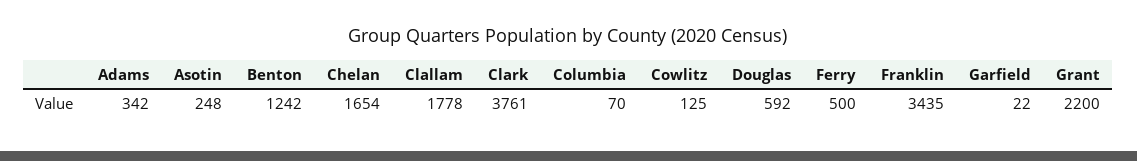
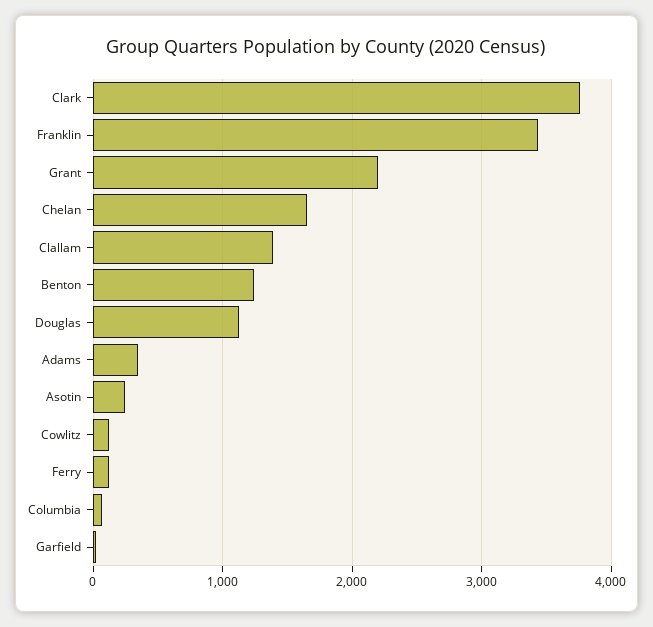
  {
    "Adams": 342,
    "Asotin": 248,
    "Benton": 1242,
    "Chelan": 1654,
-   "Clallam": 1778,
+   "Clallam": 1400,
    "Clark": 3761,
    "Columbia": 70,
    "Cowlitz": 125,
-   "Douglas": 592,
+   "Douglas": 1100,
-   "Ferry": 500,
+   "Ferry": 100,
    "Franklin": 3435,
    "Garfield": 22,
    "Grant": 2200
  }

